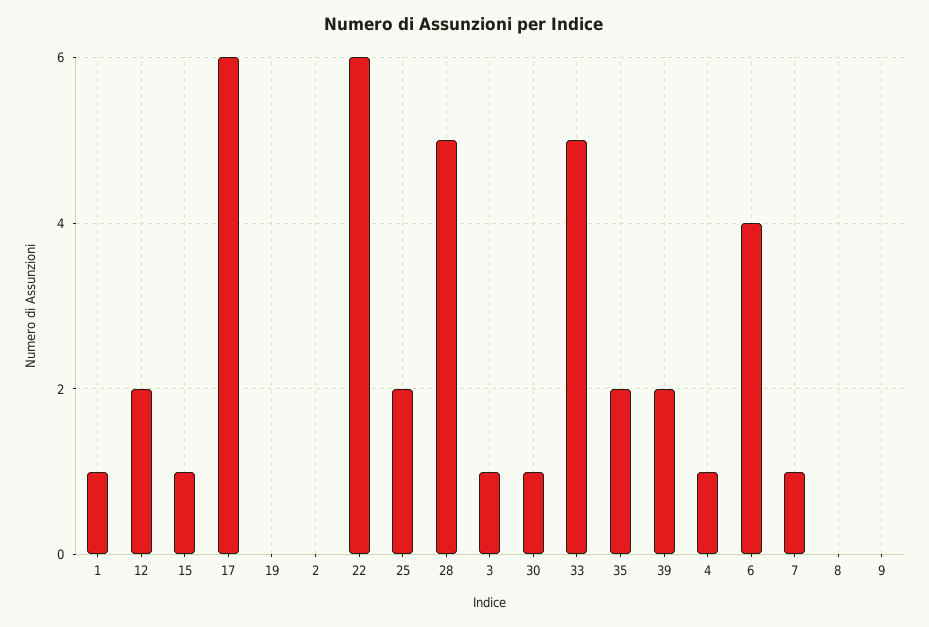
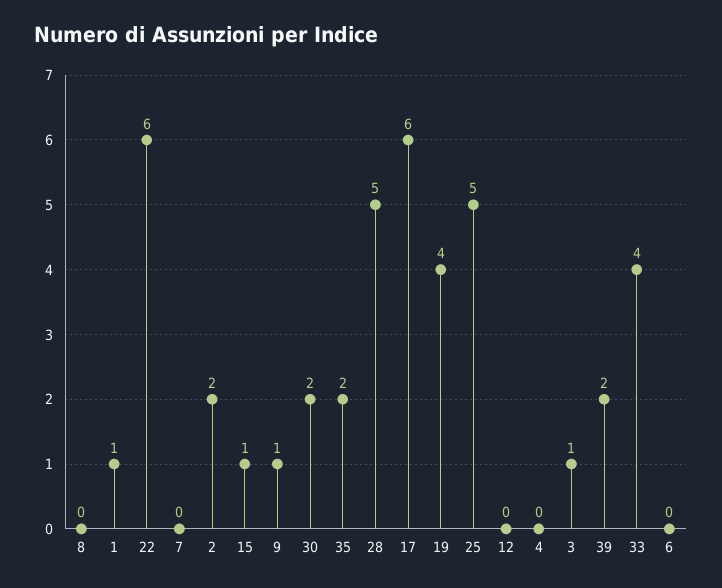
  {
    "1": 1,
-   "12": 2,
+   "12": 0,
    "15": 1,
    "17": 6,
-   "19": 0,
+   "19": 4,
-   "2": 0,
+   "2": 2,
    "22": 6,
-   "25": 2,
+   "25": 5,
    "28": 5,
    "3": 1,
-   "30": 1,
+   "30": 2,
-   "33": 5,
+   "33": 4,
    "35": 2,
    "39": 2,
-   "4": 1,
+   "4": 0,
-   "6": 4,
+   "6": 0,
-   "7": 1,
+   "7": 0,
    "8": 0,
-   "9": 0
+   "9": 1
  }

